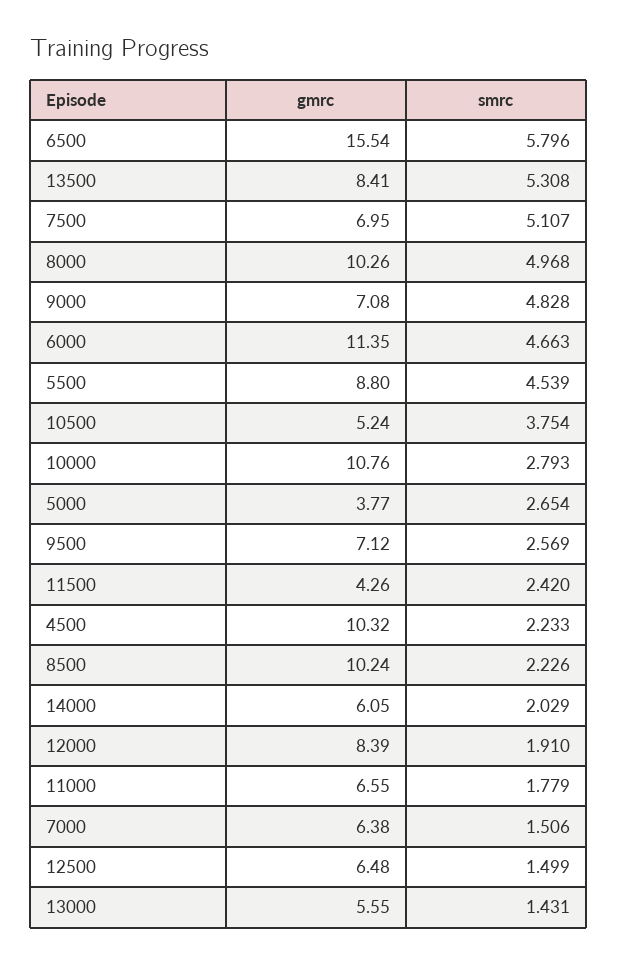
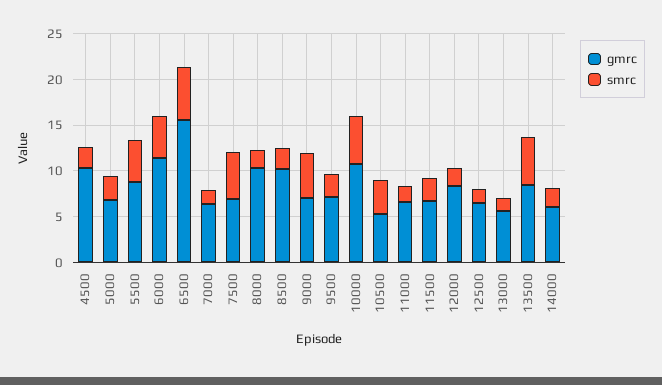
  {
    "gmrc": {
      "6500": 15.54,
      "13500": 8.41,
      "7500": 6.95,
      "8000": 10.26,
      "9000": 7.08,
      "6000": 11.35,
      "5500": 8.8,
      "10500": 5.24,
      "10000": 10.76,
-     "5000": 3.77,
+     "5000": 7,
      "9500": 7.12,
-     "11500": 4.26,
+     "11500": 7,
      "4500": 10.32,
      "8500": 10.24,
      "14000": 6.05,
      "12000": 8.39,
      "11000": 6.55,
      "7000": 6.38,
      "12500": 6.48,
      "13000": 5.55
    },
    "smrc": {
      "6500": 5.796,
      "13500": 5.308,
      "7500": 5.107,
-     "8000": 4.968,
+     "8000": 2,
      "9000": 4.828,
      "6000": 4.663,
      "5500": 4.539,
      "10500": 3.754,
-     "10000": 2.793,
+     "10000": 5,
      "5000": 2.654,
      "9500": 2.569,
      "11500": 2.42,
      "4500": 2.233,
      "8500": 2.226,
      "14000": 2.029,
      "12000": 1.91,
      "11000": 1.779,
      "7000": 1.506,
      "12500": 1.499,
      "13000": 1.431
    }
  }

